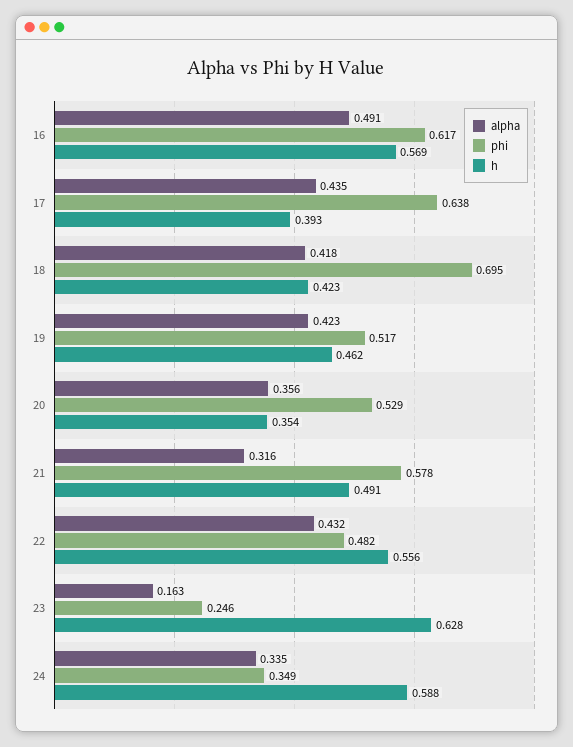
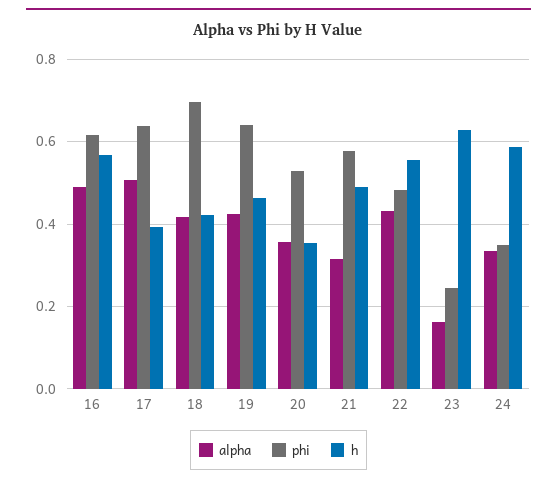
  {
    "alpha": {
      "16": 0.491,
-     "17": 0.435,
+     "17": 0.5,
      "18": 0.418,
      "19": 0.423,
      "20": 0.356,
      "21": 0.316,
      "22": 0.432,
      "23": 0.163,
      "24": 0.335
    },
    "phi": {
      "16": 0.617,
      "17": 0.638,
      "18": 0.695,
-     "19": 0.517,
+     "19": 0.64,
      "20": 0.529,
      "21": 0.578,
      "22": 0.482,
      "23": 0.246,
      "24": 0.349
    },
    "h": {
      "16": 0.569,
      "17": 0.393,
      "18": 0.423,
      "19": 0.462,
      "20": 0.354,
      "21": 0.491,
      "22": 0.556,
      "23": 0.628,
      "24": 0.588
    }
  }

